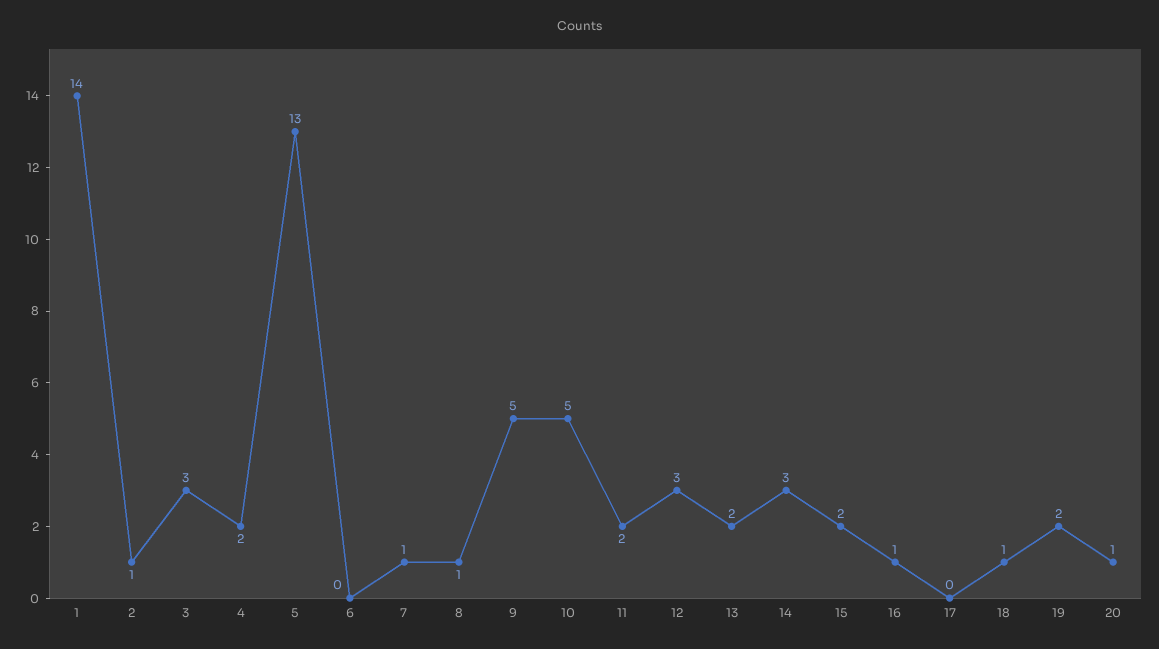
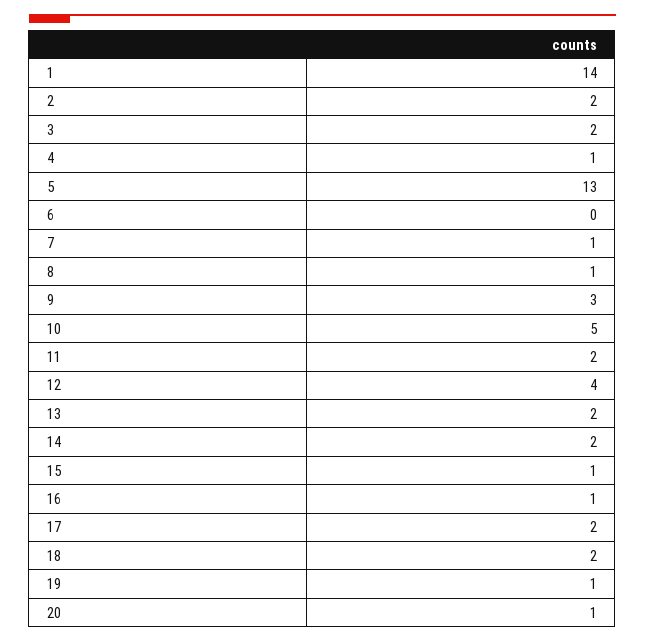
  {
    "1": 14,
-   "2": 1,
+   "2": 2,
-   "3": 3,
+   "3": 2,
-   "4": 2,
+   "4": 1,
    "5": 13,
    "6": 0,
    "7": 1,
    "8": 1,
-   "9": 5,
+   "9": 3,
    "10": 5,
    "11": 2,
-   "12": 3,
+   "12": 4,
    "13": 2,
-   "14": 3,
+   "14": 2,
-   "15": 2,
+   "15": 1,
    "16": 1,
-   "17": 0,
+   "17": 2,
-   "18": 1,
+   "18": 2,
-   "19": 2,
+   "19": 1,
    "20": 1
  }

